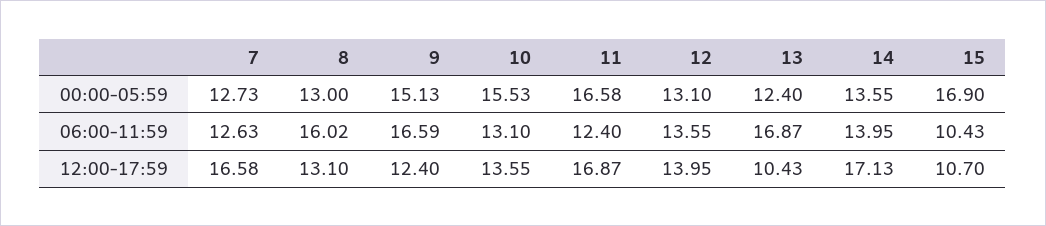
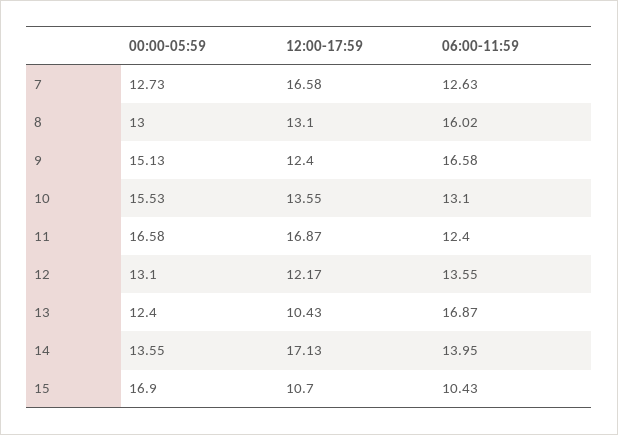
  {
    "7": {
      "00:00-05:59": 12.73,
      "06:00-11:59": 12.63,
      "12:00-17:59": 16.58
    },
    "8": {
      "00:00-05:59": 13,
      "06:00-11:59": 16.02,
      "12:00-17:59": 13.1
    },
    "9": {
      "00:00-05:59": 15.13,
-     "06:00-11:59": 16.59,
+     "06:00-11:59": 16.58,
      "12:00-17:59": 12.4
    },
    "10": {
      "00:00-05:59": 15.53,
      "06:00-11:59": 13.1,
      "12:00-17:59": 13.55
    },
    "11": {
      "00:00-05:59": 16.58,
      "06:00-11:59": 12.4,
      "12:00-17:59": 16.87
    },
    "12": {
      "00:00-05:59": 13.1,
      "06:00-11:59": 13.55,
-     "12:00-17:59": 13.95
+     "12:00-17:59": 12.17
    },
    "13": {
      "00:00-05:59": 12.4,
      "06:00-11:59": 16.87,
      "12:00-17:59": 10.43
    },
    "14": {
      "00:00-05:59": 13.55,
      "06:00-11:59": 13.95,
      "12:00-17:59": 17.13
    },
    "15": {
      "00:00-05:59": 16.9,
      "06:00-11:59": 10.43,
      "12:00-17:59": 10.7
    }
  }

